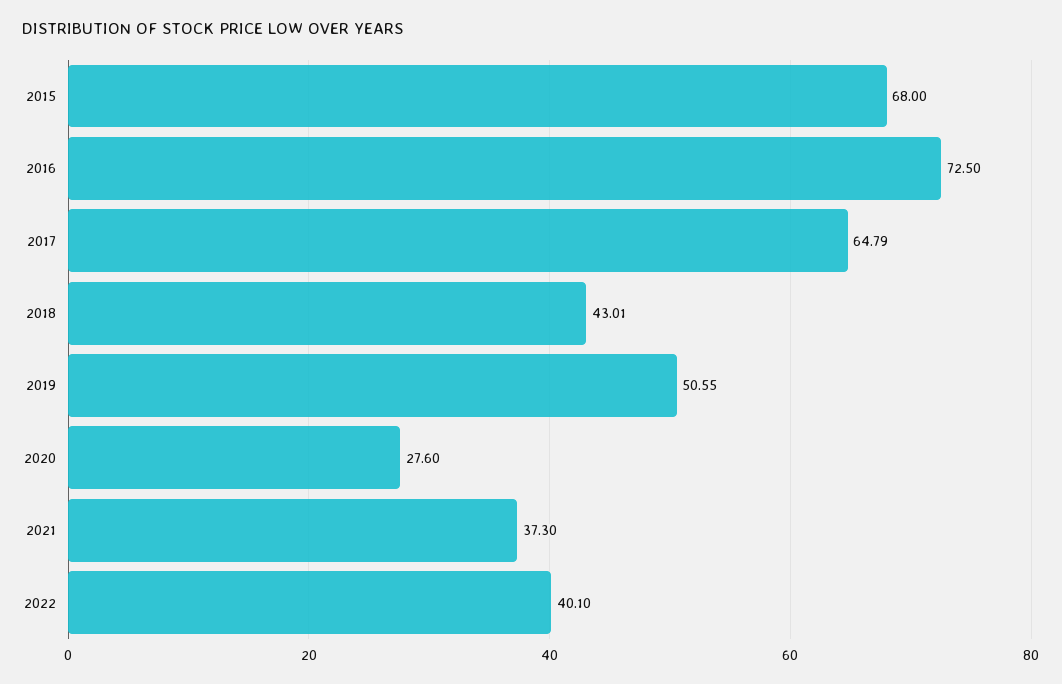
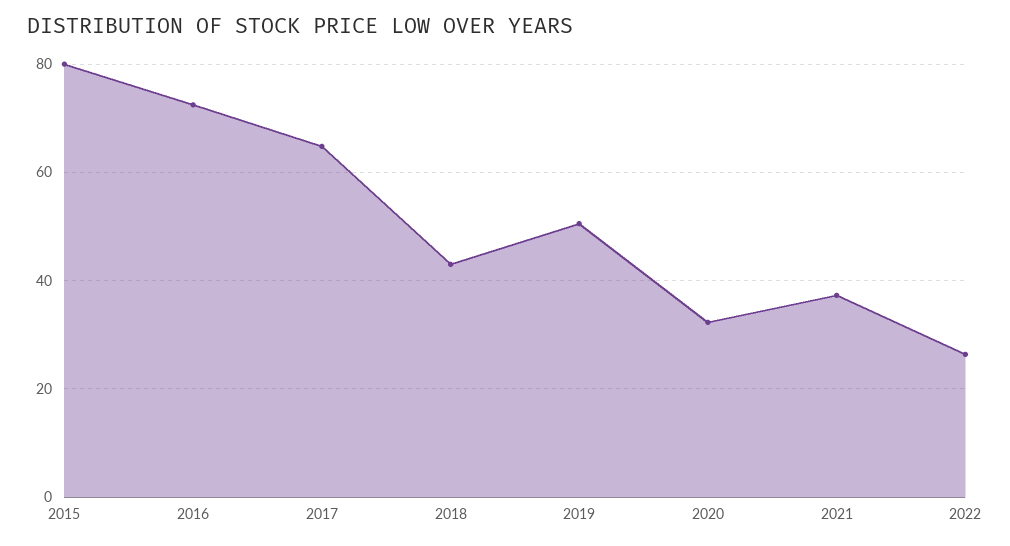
  {
-   "2015": 68,
+   "2015": 80,
    "2016": 72.5,
    "2017": 64.79,
    "2018": 43.01,
    "2019": 50.55,
-   "2020": 27.6,
+   "2020": 32,
    "2021": 37.3,
-   "2022": 40.1
+   "2022": 26
  }

